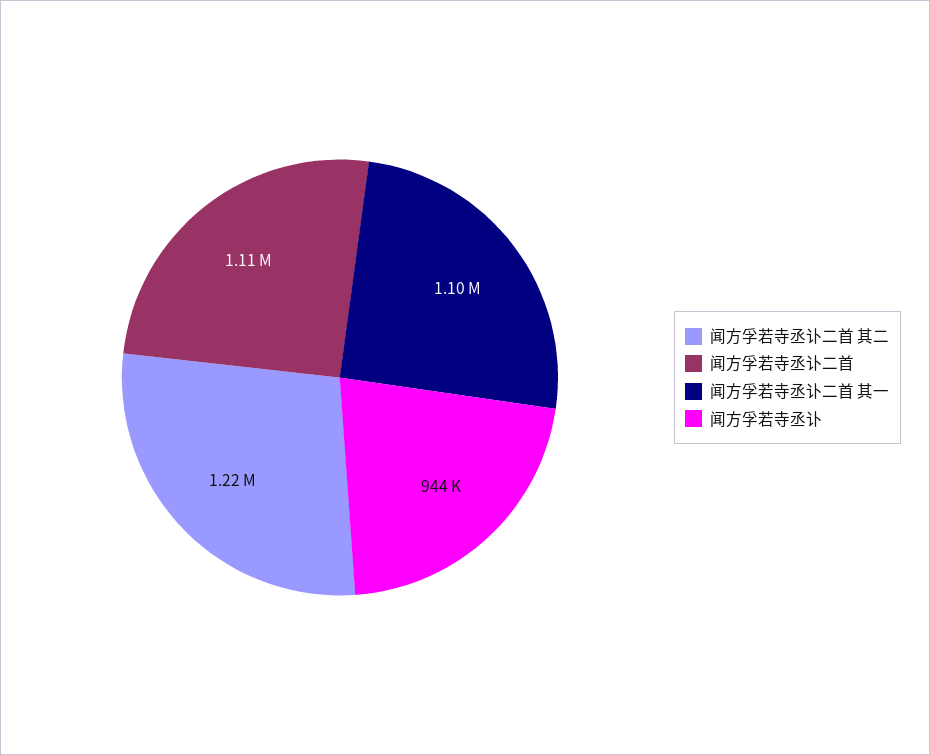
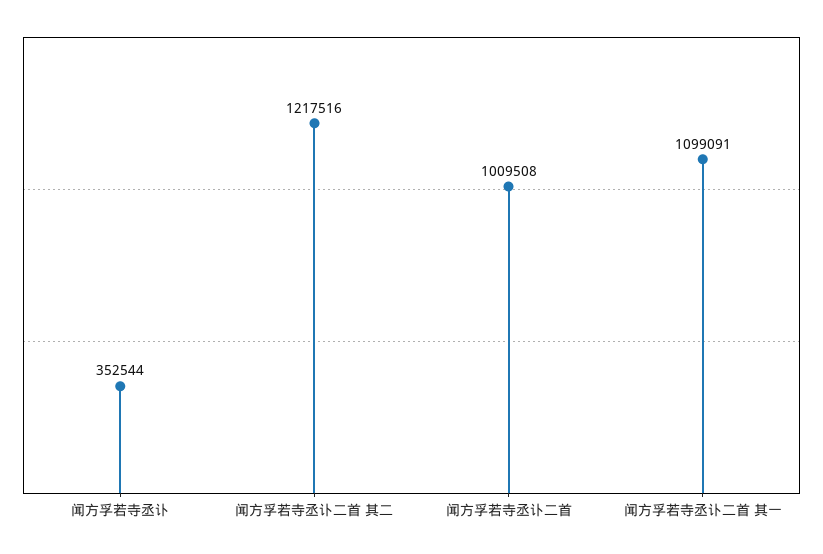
  {
    "闻方孚若寺丞讣二首 其二": 1217516,
-   "闻方孚若寺丞讣二首": 1110000,
+   "闻方孚若寺丞讣二首": 1009508,
    "闻方孚若寺丞讣二首 其一": 1099091,
-   "闻方孚若寺丞讣": 944000
+   "闻方孚若寺丞讣": 352544
  }

